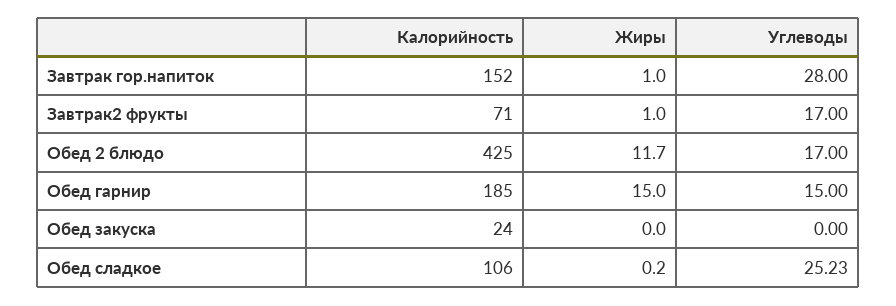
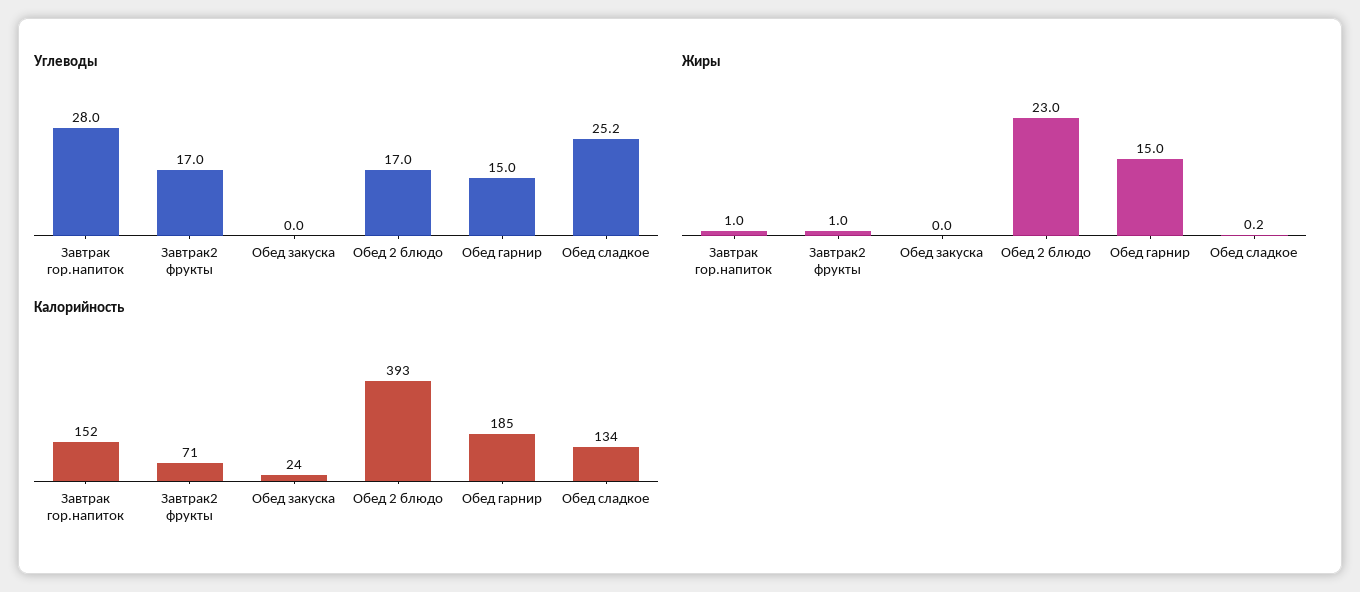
  {
    "Калорийность": {
      "Завтрак гор.напиток": 152,
      "Завтрак2 фрукты": 71,
-     "Обед 2 блюдо": 425,
+     "Обед 2 блюдо": 393,
      "Обед гарнир": 185,
      "Обед закуска": 24,
-     "Обед сладкое": 106
+     "Обед сладкое": 134
    },
    "Жиры": {
      "Завтрак гор.напиток": 1,
      "Завтрак2 фрукты": 1,
-     "Обед 2 блюдо": 11.7,
+     "Обед 2 блюдо": 23,
      "Обед гарнир": 15,
      "Обед закуска": 0,
      "Обед сладкое": 0.2
    },
    "Углеводы": {
      "Завтрак гор.напиток": 28,
      "Завтрак2 фрукты": 17,
      "Обед 2 блюдо": 17,
      "Обед гарнир": 15,
      "Обед закуска": 0,
      "Обед сладкое": 25.23
    }
  }

